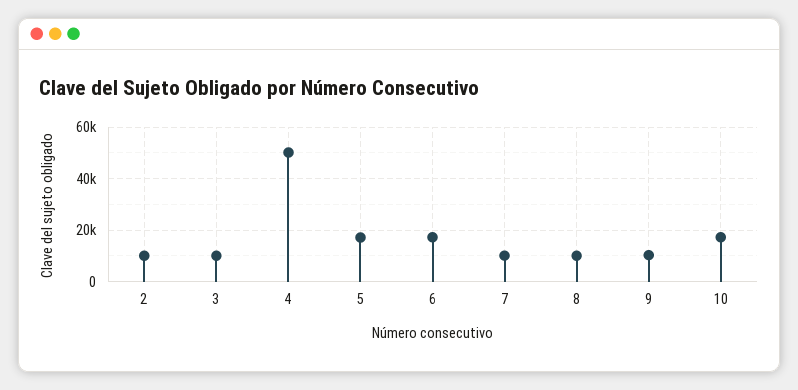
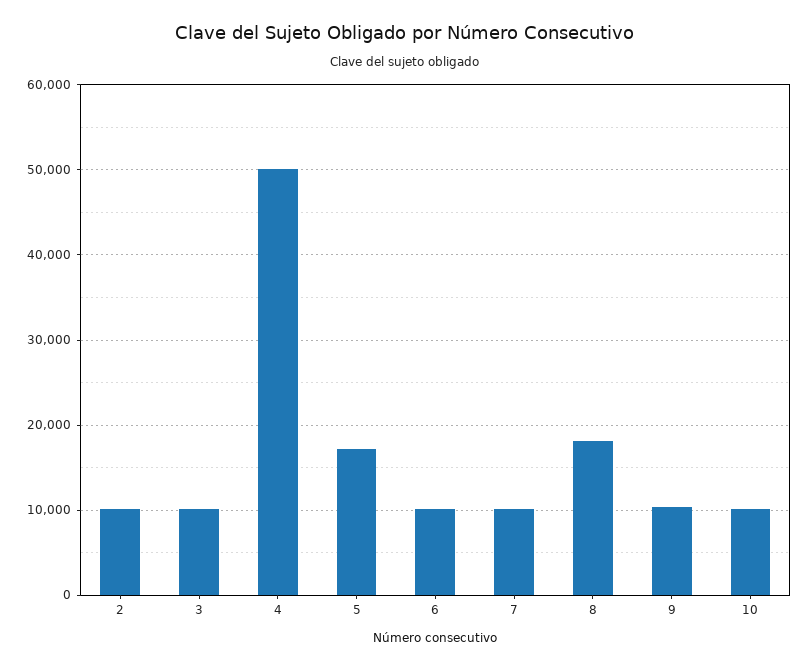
  {
    "2": 10000,
    "3": 10000,
    "4": 50000,
    "5": 17000,
-   "6": 17500,
+   "6": 10000,
    "7": 10000,
-   "8": 10000,
+   "8": 18000,
    "9": 10000,
-   "10": 17500
+   "10": 10000
  }

